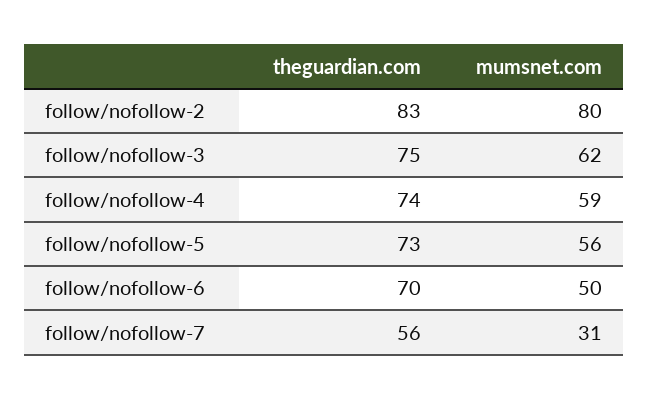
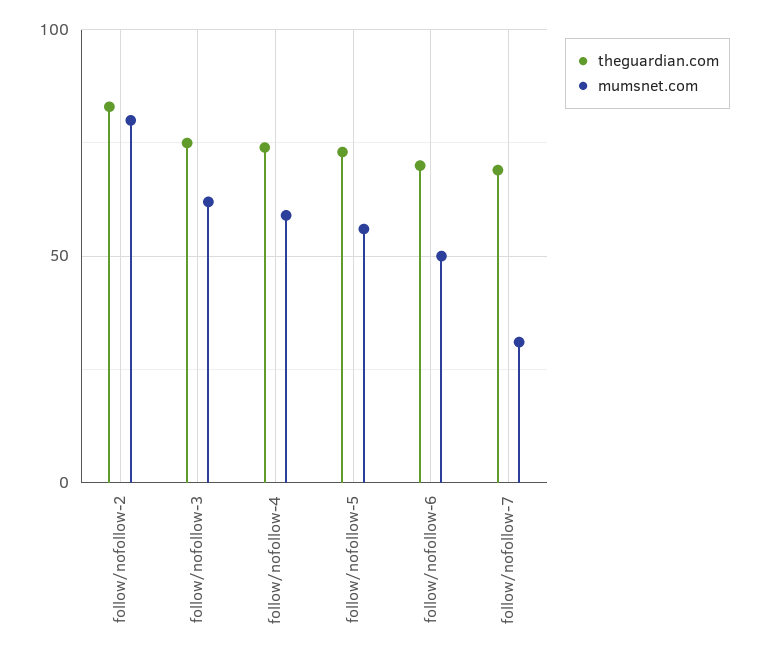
  {
    "theguardian.com": {
      "follow/nofollow-2": 83,
      "follow/nofollow-3": 75,
      "follow/nofollow-4": 74,
      "follow/nofollow-5": 73,
      "follow/nofollow-6": 70,
-     "follow/nofollow-7": 56
+     "follow/nofollow-7": 70
    },
    "mumsnet.com": {
      "follow/nofollow-2": 80,
      "follow/nofollow-3": 62,
      "follow/nofollow-4": 59,
      "follow/nofollow-5": 56,
      "follow/nofollow-6": 50,
      "follow/nofollow-7": 31
    }
  }

